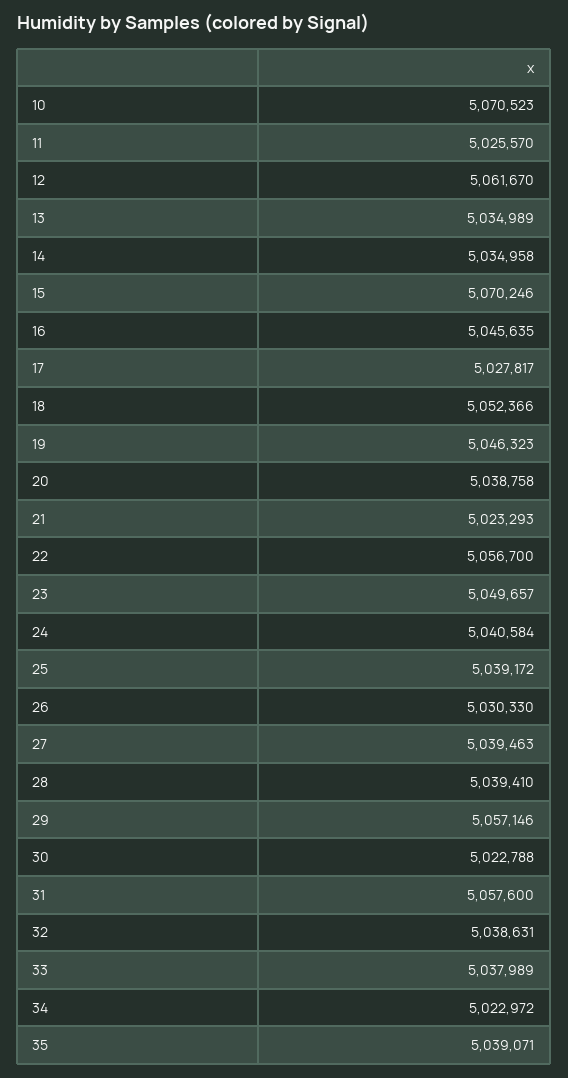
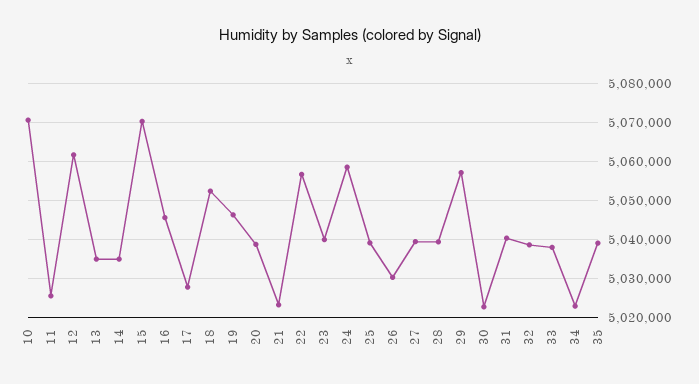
  {
    "10": 5070523,
    "11": 5025570,
    "12": 5061670,
    "13": 5034989,
    "14": 5034958,
    "15": 5070246,
    "16": 5045635,
    "17": 5027817,
    "18": 5052366,
    "19": 5046323,
    "20": 5038758,
    "21": 5023293,
    "22": 5056700,
-   "23": 5049657,
+   "23": 5040000,
-   "24": 5040584,
+   "24": 5058000,
    "25": 5039172,
    "26": 5030330,
    "27": 5039463,
    "28": 5039410,
    "29": 5057146,
    "30": 5022788,
-   "31": 5057600,
+   "31": 5040000,
    "32": 5038631,
    "33": 5037989,
    "34": 5022972,
    "35": 5039071
  }

